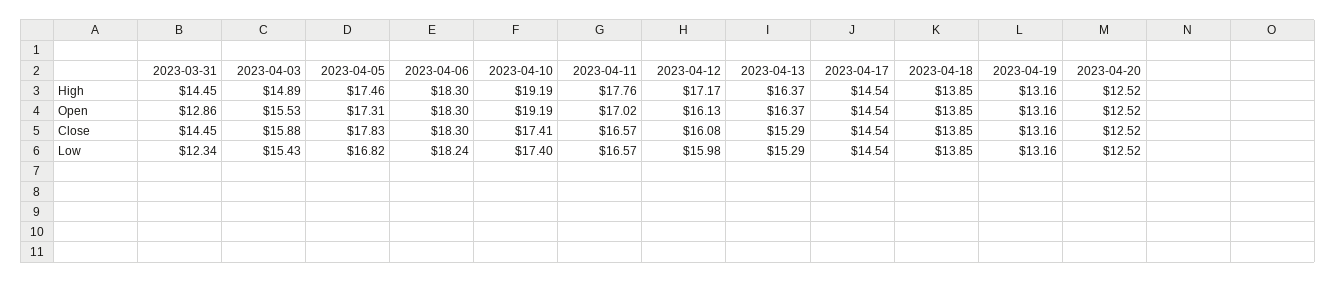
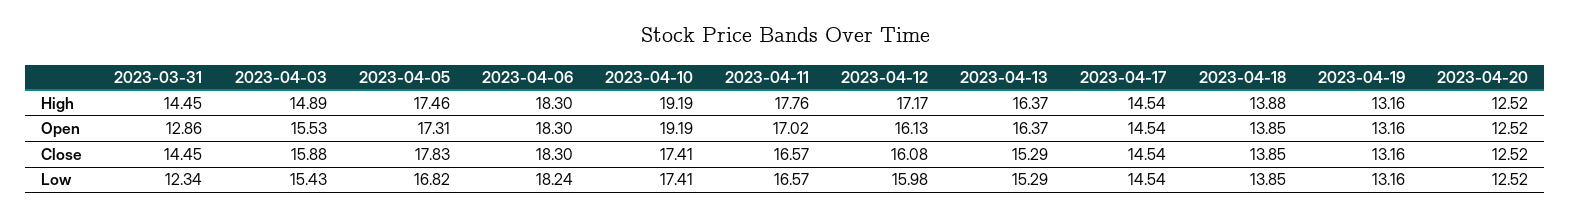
  {
    "2023-03-31": {
      "High": 14.45,
      "Open": 12.86,
      "Close": 14.45,
      "Low": 12.34
    },
    "2023-04-03": {
      "High": 14.89,
      "Open": 15.53,
      "Close": 15.88,
      "Low": 15.43
    },
    "2023-04-05": {
      "High": 17.46,
      "Open": 17.31,
      "Close": 17.83,
      "Low": 16.82
    },
    "2023-04-06": {
      "High": 18.3,
      "Open": 18.3,
      "Close": 18.3,
      "Low": 18.24
    },
    "2023-04-10": {
      "High": 19.19,
      "Open": 19.19,
      "Close": 17.41,
-     "Low": 17.4
+     "Low": 17.41
    },
    "2023-04-11": {
      "High": 17.76,
      "Open": 17.02,
      "Close": 16.57,
      "Low": 16.57
    },
    "2023-04-12": {
      "High": 17.17,
      "Open": 16.13,
      "Close": 16.08,
      "Low": 15.98
    },
    "2023-04-13": {
      "High": 16.37,
      "Open": 16.37,
      "Close": 15.29,
      "Low": 15.29
    },
    "2023-04-17": {
      "High": 14.54,
      "Open": 14.54,
      "Close": 14.54,
      "Low": 14.54
    },
    "2023-04-18": {
-     "High": 13.85,
+     "High": 13.88,
      "Open": 13.85,
      "Close": 13.85,
      "Low": 13.85
    },
    "2023-04-19": {
      "High": 13.16,
      "Open": 13.16,
      "Close": 13.16,
      "Low": 13.16
    },
    "2023-04-20": {
      "High": 12.52,
      "Open": 12.52,
      "Close": 12.52,
      "Low": 12.52
    }
  }

